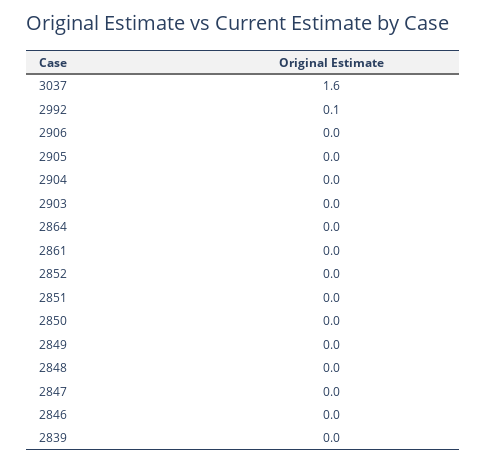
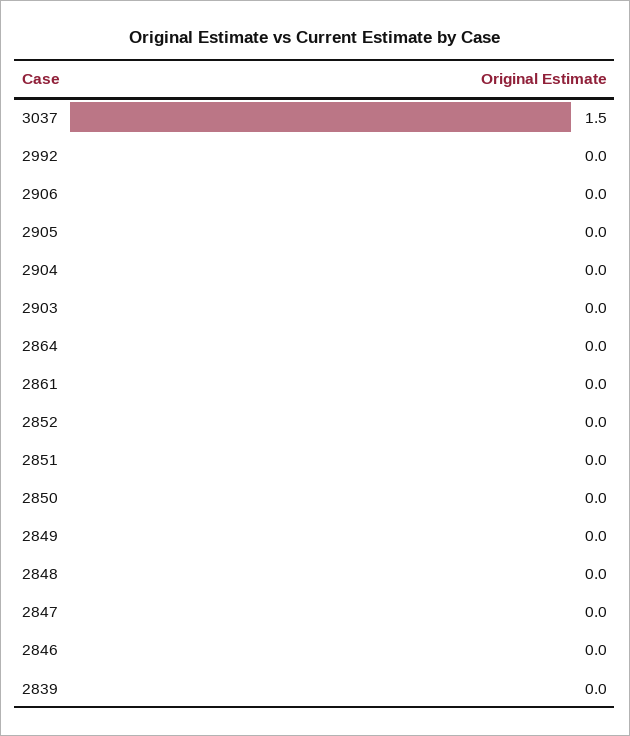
  {
-   "3037": 1.6,
+   "3037": 1.5,
-   "2992": 0.1,
+   "2992": 0,
    "2906": 0,
    "2905": 0,
    "2904": 0,
    "2903": 0,
    "2864": 0,
    "2861": 0,
    "2852": 0,
    "2851": 0,
    "2850": 0,
    "2849": 0,
    "2848": 0,
    "2847": 0,
    "2846": 0,
    "2839": 0
  }

